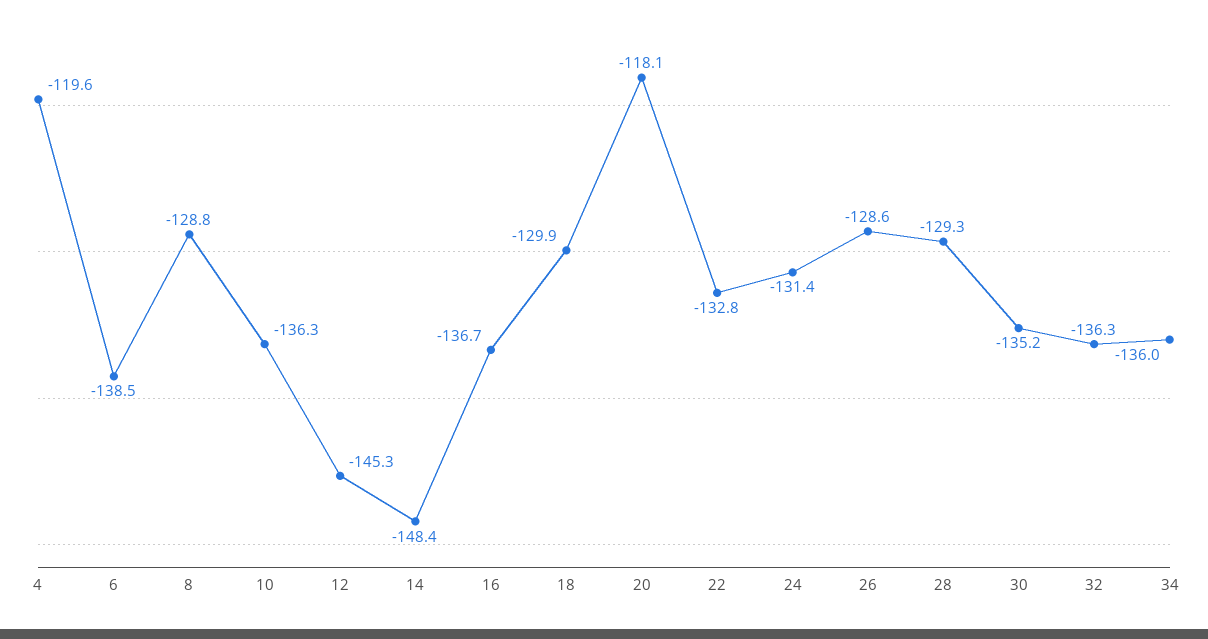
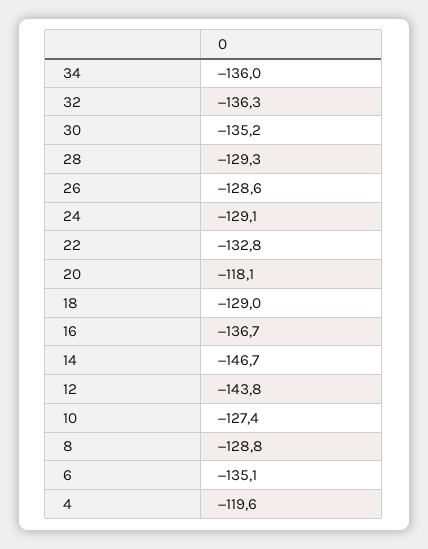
  {
    "4": -119.6,
-   "6": -138.5,
+   "6": -135.1,
    "8": -128.8,
-   "10": -136.3,
+   "10": -127.4,
-   "12": -145.3,
+   "12": -143.8,
-   "14": -148.4,
+   "14": -146.7,
    "16": -136.7,
-   "18": -129.9,
+   "18": -129,
    "20": -118.1,
    "22": -132.8,
-   "24": -131.4,
+   "24": -129.1,
    "26": -128.6,
    "28": -129.3,
    "30": -135.2,
    "32": -136.3,
    "34": -136
  }

